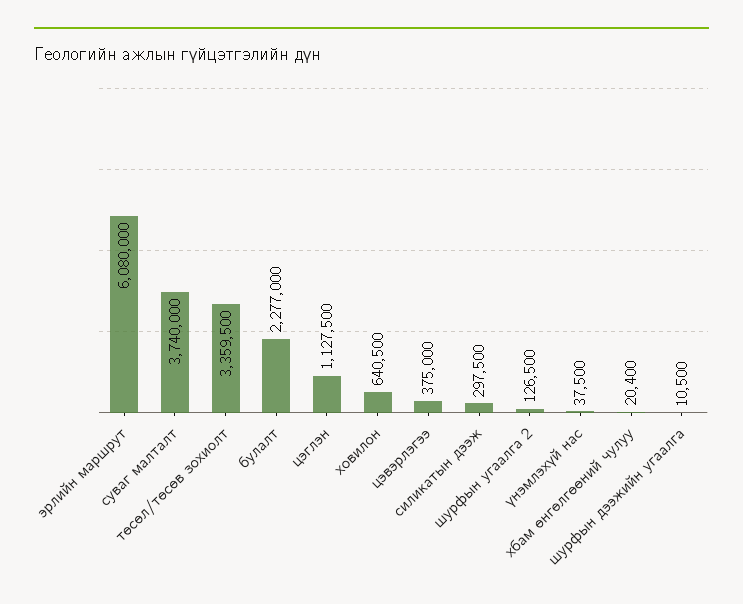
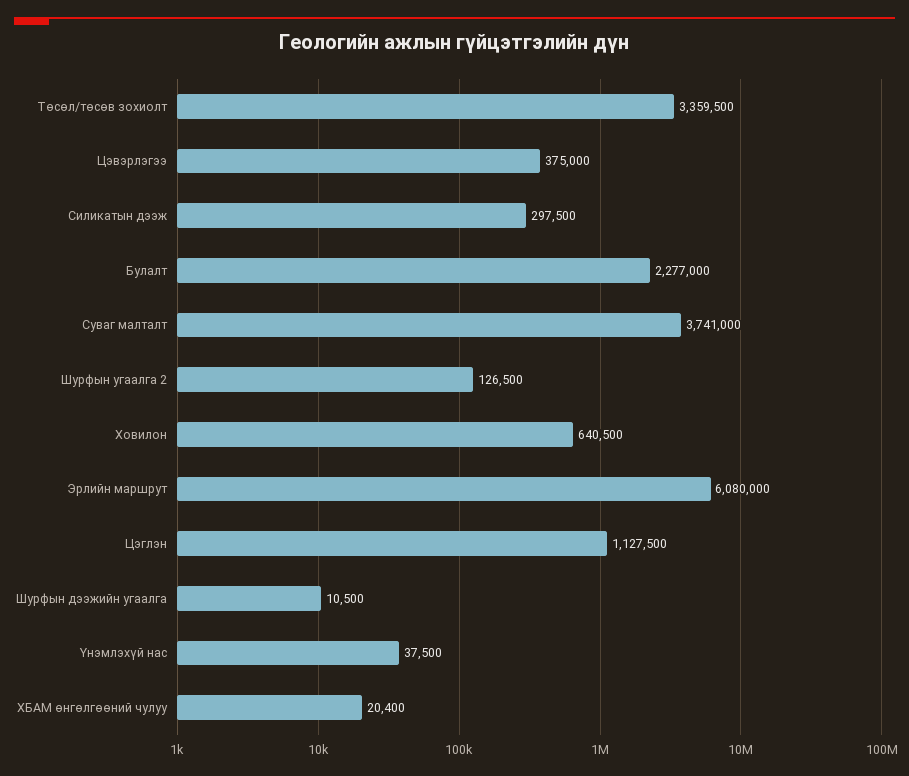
  {
    "эрлийн маршрут": 6080000,
-   "суваг малталт": 3740000,
+   "суваг малталт": 3741000,
    "төсөл/төсөв зохиолт": 3359500,
    "булалт": 2277000,
    "цэглэн": 1127500,
    "ховилон": 640500,
    "цэвэрлэгээ": 375000,
    "силикатын дээж": 297500,
    "шурфын угаалга 2": 126500,
    "үнэмлэхүй нас": 37500,
    "хбам өнгөлгөөний чулуу": 20400,
    "шурфын дээжийн угаалга": 10500
  }

